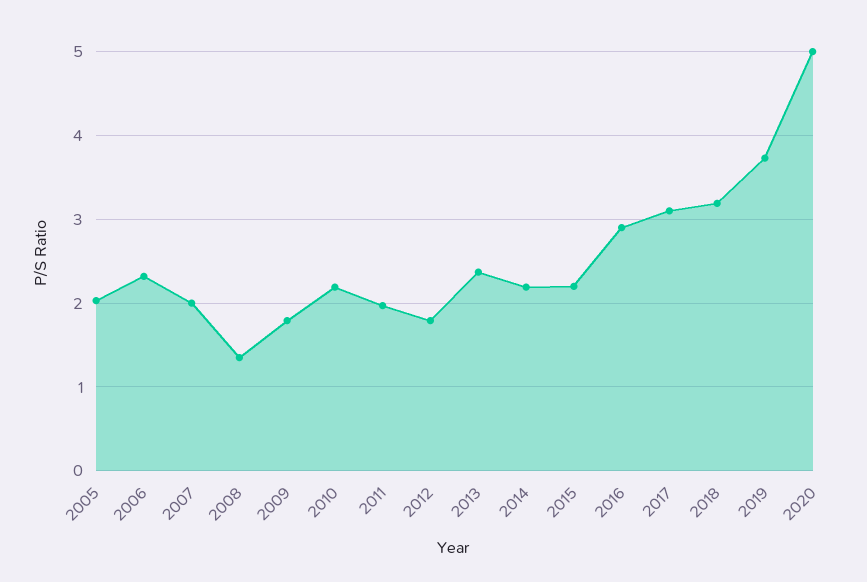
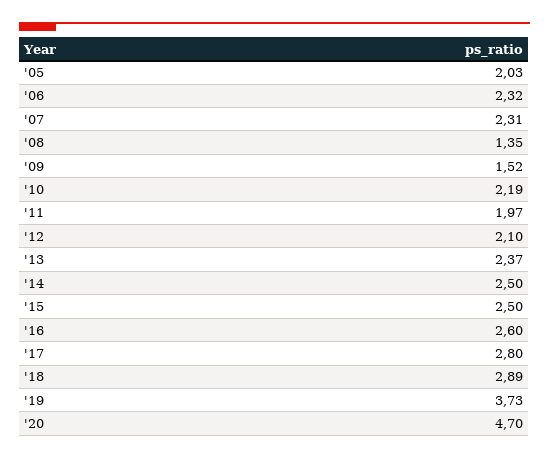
  {
    "2005": 2.03,
    "2006": 2.32,
-   "2007": 2,
+   "2007": 2.31,
    "2008": 1.35,
-   "2009": 1.8,
+   "2009": 1.52,
    "2010": 2.19,
    "2011": 1.97,
-   "2012": 1.8,
+   "2012": 2.1,
    "2013": 2.37,
-   "2014": 2.2,
+   "2014": 2.5,
-   "2015": 2.2,
+   "2015": 2.5,
-   "2016": 2.9,
+   "2016": 2.6,
-   "2017": 3.1,
+   "2017": 2.8,
-   "2018": 3.2,
+   "2018": 2.89,
    "2019": 3.73,
-   "2020": 5
+   "2020": 4.7
  }

